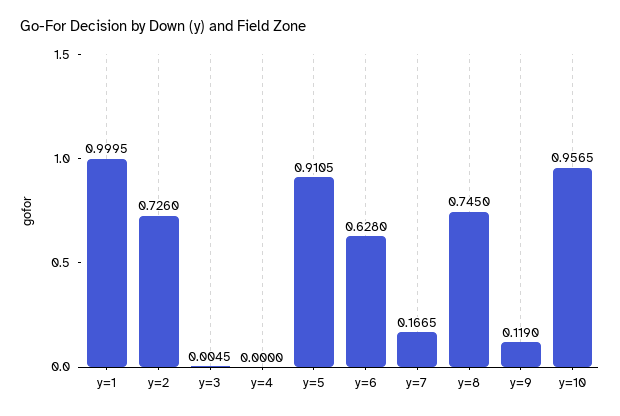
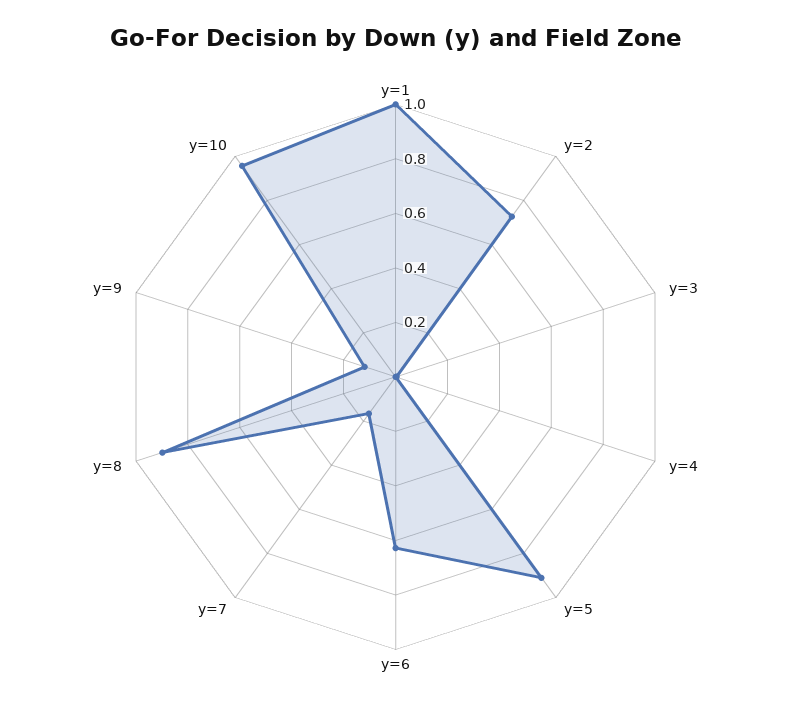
  {
    "y=1": 0.9995,
    "y=2": 0.726,
    "y=3": 0.0045,
    "y=4": 0,
    "y=5": 0.9105,
    "y=6": 0.628,
    "y=7": 0.1665,
-   "y=8": 0.745,
+   "y=8": 0.9,
    "y=9": 0.119,
    "y=10": 0.9565
  }

